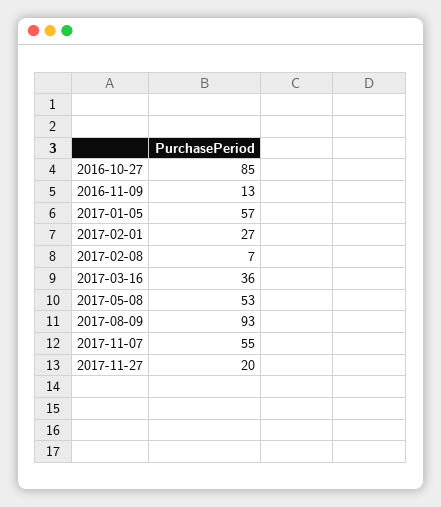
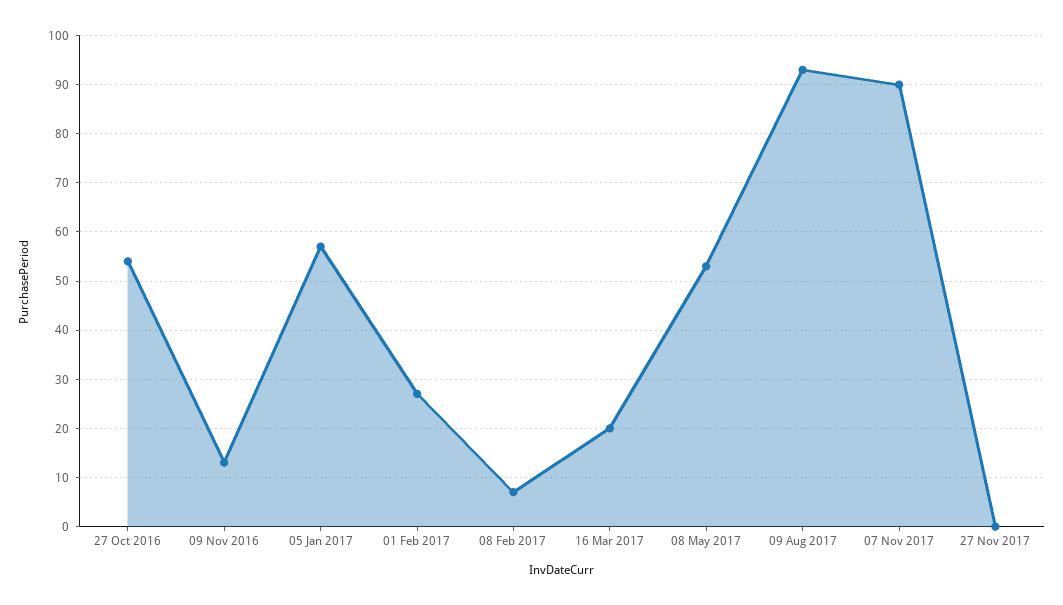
  {
-   "2016-10-27": 85,
+   "2016-10-27": 55,
    "2016-11-09": 13,
    "2017-01-05": 57,
    "2017-02-01": 27,
    "2017-02-08": 7,
-   "2017-03-16": 36,
+   "2017-03-16": 20,
    "2017-05-08": 53,
    "2017-08-09": 93,
-   "2017-11-07": 55,
+   "2017-11-07": 90,
-   "2017-11-27": 20
+   "2017-11-27": 0
  }

